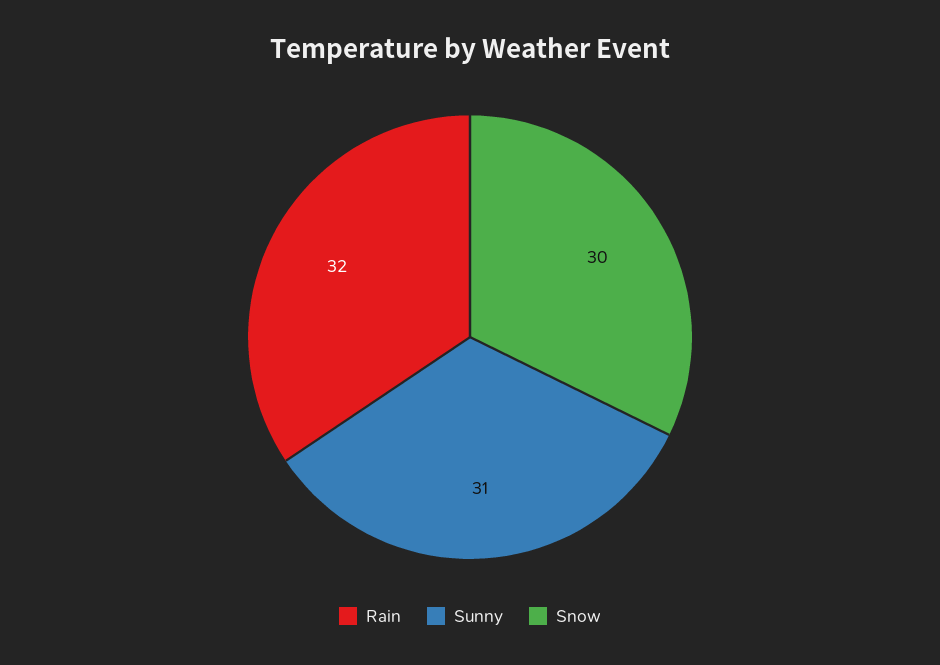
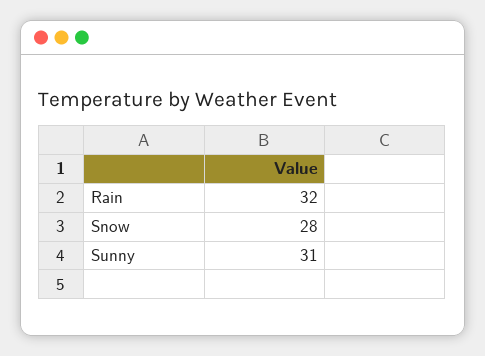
  {
    "Rain": 32,
    "Sunny": 31,
-   "Snow": 30
+   "Snow": 28
  }

